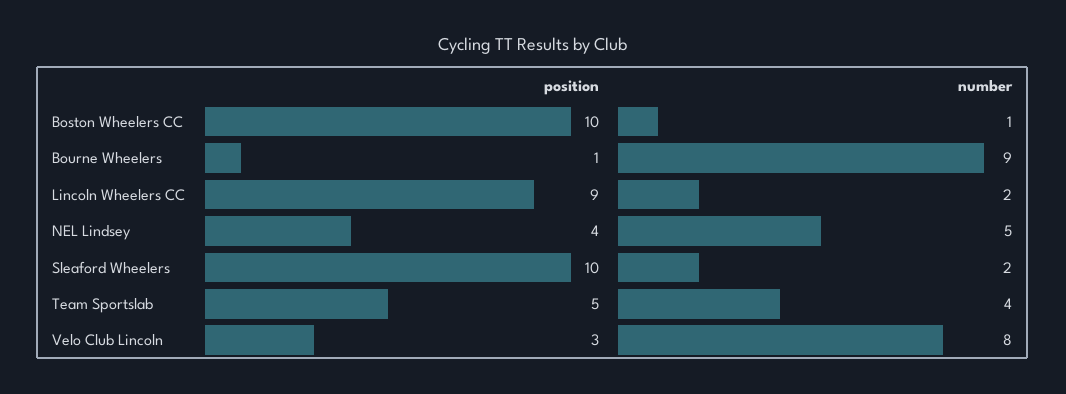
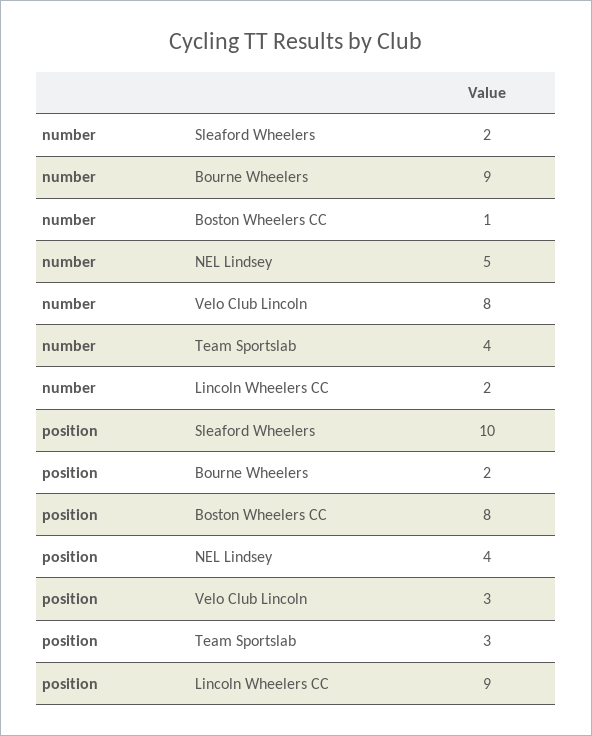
  {
    "position": {
-     "Boston Wheelers CC": 10,
+     "Boston Wheelers CC": 8,
-     "Bourne Wheelers": 1,
+     "Bourne Wheelers": 2,
      "Lincoln Wheelers CC": 9,
      "NEL Lindsey": 4,
      "Sleaford Wheelers": 10,
-     "Team Sportslab": 5,
+     "Team Sportslab": 3,
      "Velo Club Lincoln": 3
    },
    "number": {
      "Boston Wheelers CC": 1,
      "Bourne Wheelers": 9,
      "Lincoln Wheelers CC": 2,
      "NEL Lindsey": 5,
      "Sleaford Wheelers": 2,
      "Team Sportslab": 4,
      "Velo Club Lincoln": 8
    }
  }

